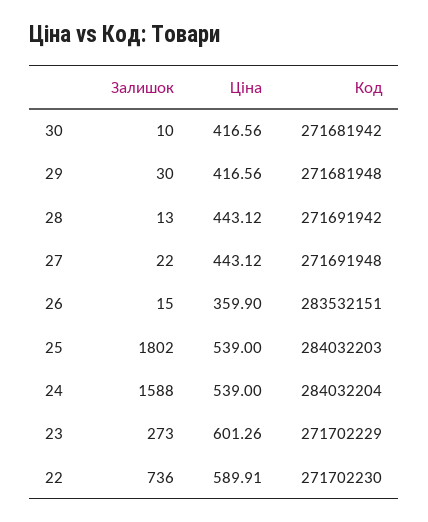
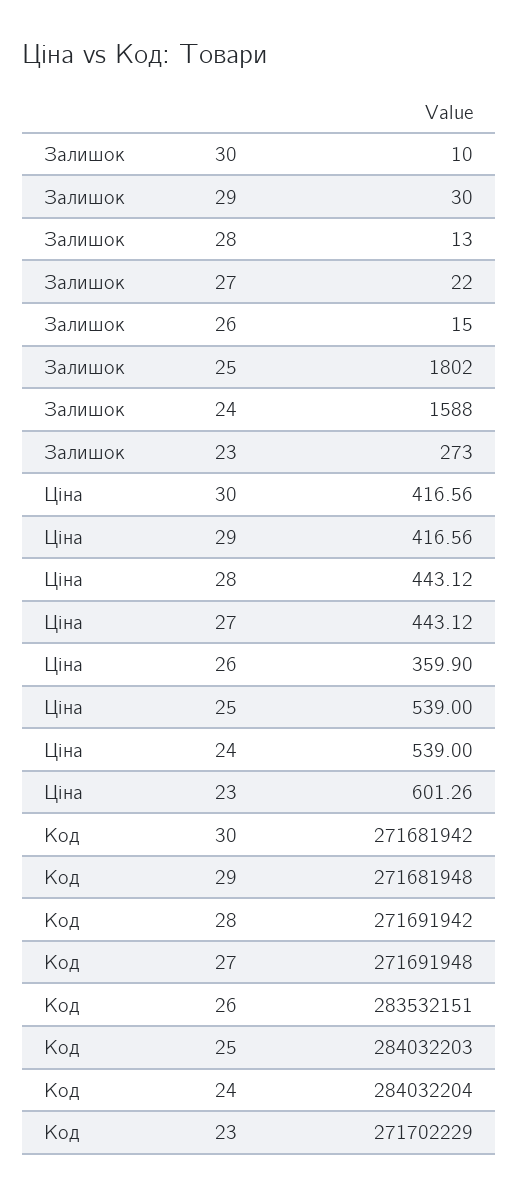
  {
    "Залишок": {
      "30": 10,
      "29": 30,
      "28": 13,
      "27": 22,
      "26": 15,
      "25": 1802,
      "24": 1588,
-     "23": 273,
+     "23": 273
-     "22": 736
    },
    "Ціна": {
      "30": 416.56,
      "29": 416.56,
      "28": 443.12,
      "27": 443.12,
      "26": 359.9,
      "25": 539,
      "24": 539,
-     "23": 601.26,
+     "23": 601.26
-     "22": 589.91
    },
    "Код": {
      "30": 271681942,
      "29": 271681948,
      "28": 271691942,
      "27": 271691948,
      "26": 283532151,
      "25": 284032203,
      "24": 284032204,
-     "23": 271702229,
+     "23": 271702229
-     "22": 271702230
    }
  }

